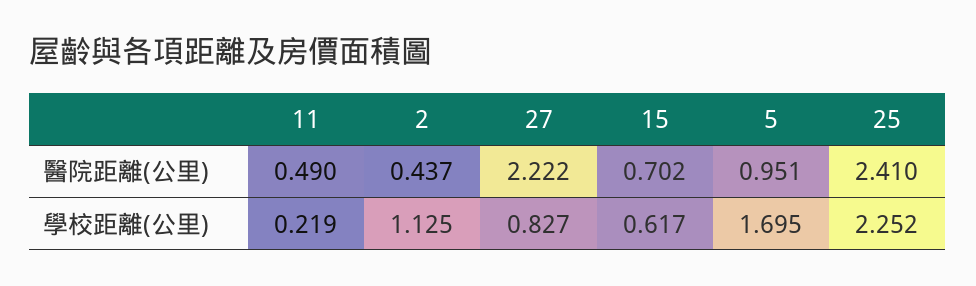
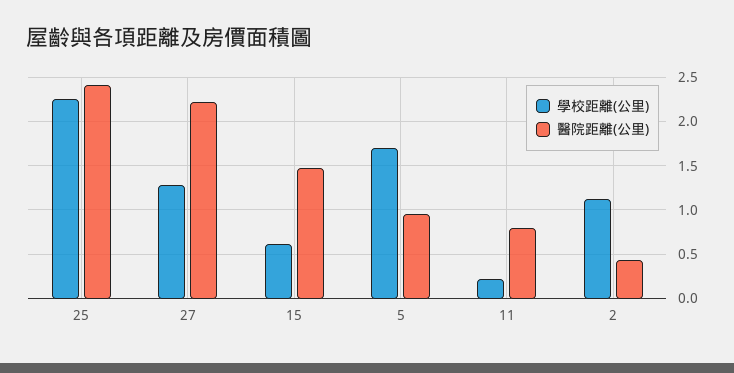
  {
    "醫院距離(公里)": {
-     "11": 0.49,
+     "11": 0.8,
      "2": 0.437,
      "27": 2.222,
-     "15": 0.702,
+     "15": 1.5,
      "5": 0.951,
      "25": 2.41
    },
    "學校距離(公里)": {
      "11": 0.219,
      "2": 1.125,
-     "27": 0.827,
+     "27": 1.3,
      "15": 0.617,
      "5": 1.695,
      "25": 2.252
    }
  }

